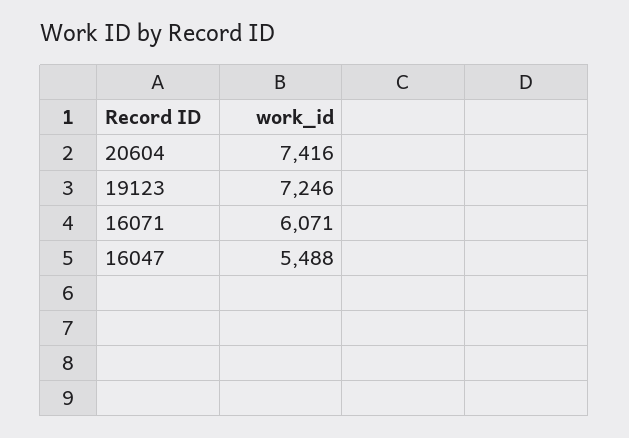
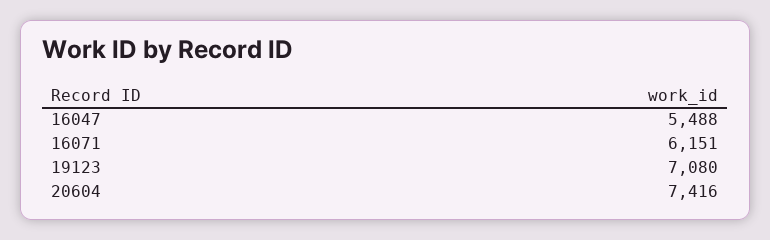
  {
    "20604": 7416,
-   "19123": 7246,
+   "19123": 7080,
-   "16071": 6071,
+   "16071": 6151,
    "16047": 5488
  }

